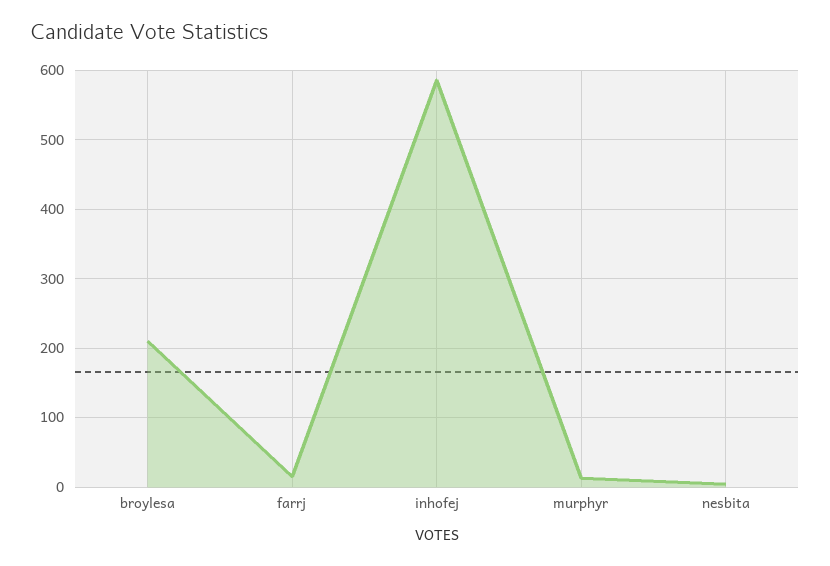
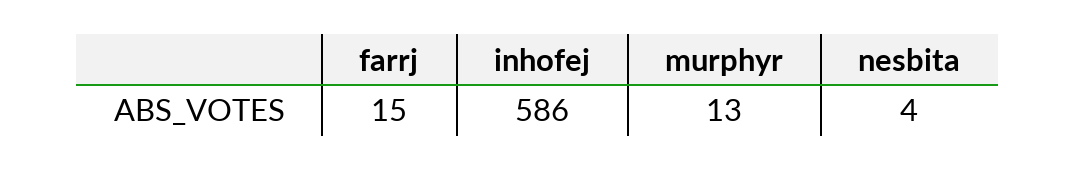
  {
-   "broylesa": 210,
    "farrj": 15,
    "inhofej": 586,
    "murphyr": 13,
    "nesbita": 4
  }

